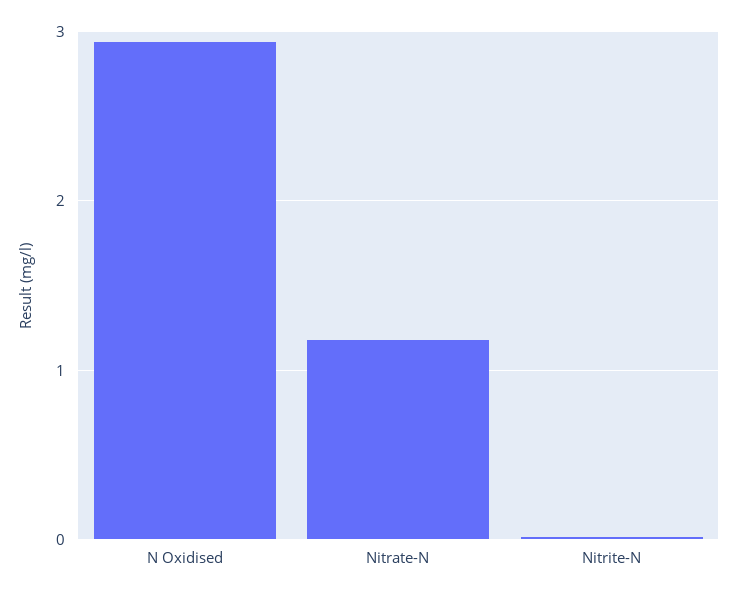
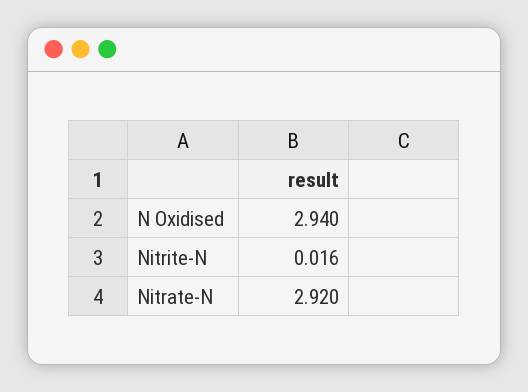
  {
    "N Oxidised": 2.94,
-   "Nitrate-N": 1.2,
+   "Nitrate-N": 2.92,
    "Nitrite-N": 0.016
  }

